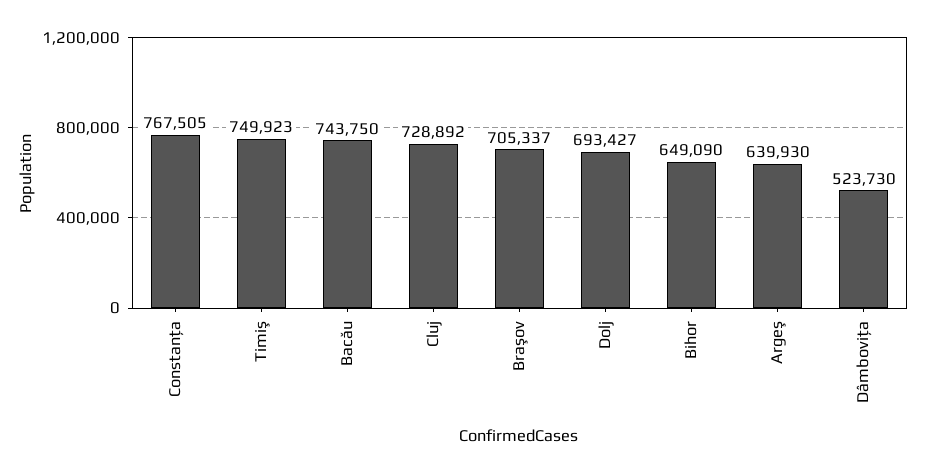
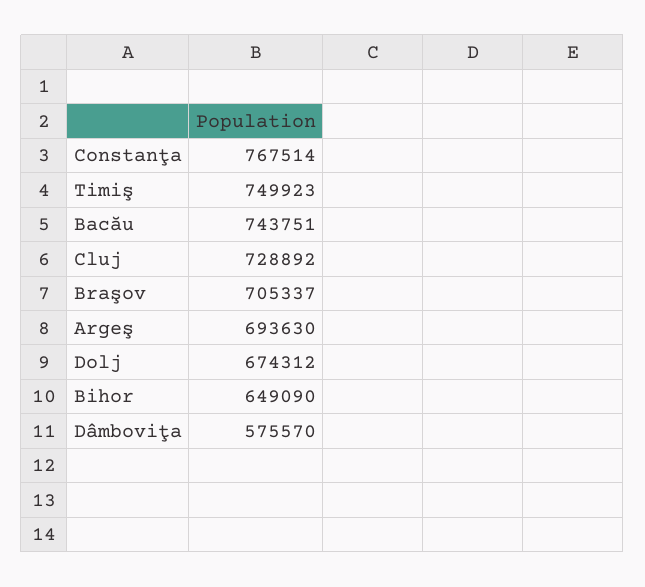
  {
-   "Constanţa": 767505,
+   "Constanţa": 767514,
    "Timiş": 749923,
-   "Bacău": 743750,
+   "Bacău": 743751,
    "Cluj": 728892,
    "Braşov": 705337,
-   "Dolj": 693427,
+   "Dolj": 674312,
    "Bihor": 649090,
-   "Argeş": 639930,
+   "Argeş": 693630,
-   "Dâmboviţa": 523730
+   "Dâmboviţa": 575570
  }

